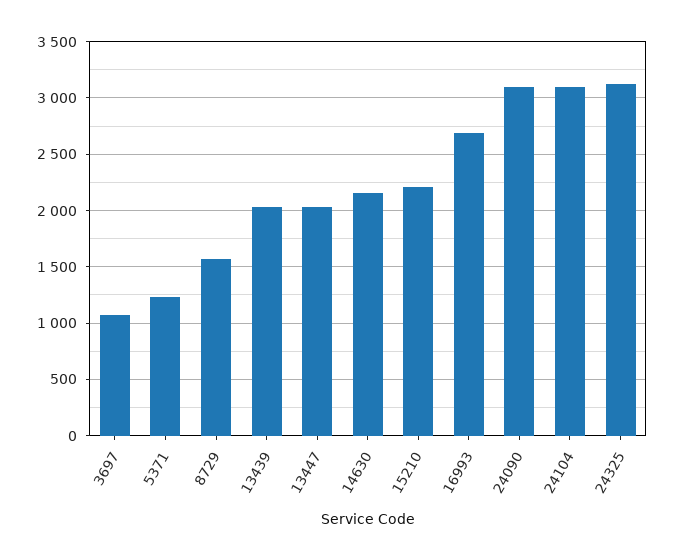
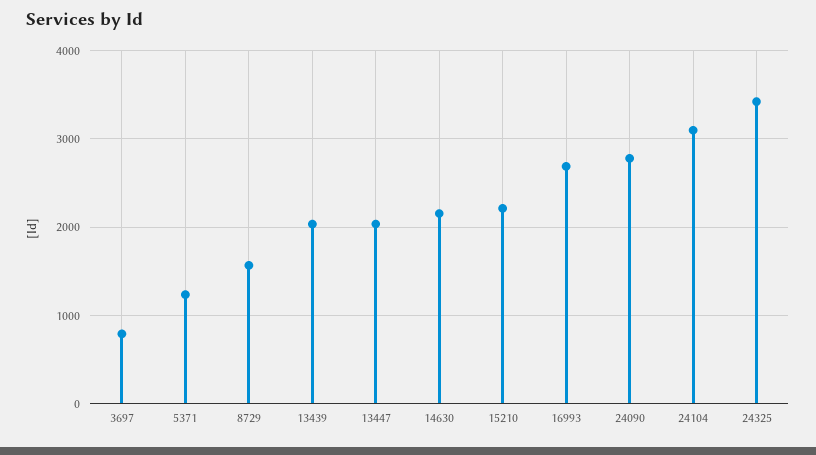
  {
-   "3697": 1100,
+   "3697": 800,
    "5371": 1200,
    "8729": 1600,
    "13439": 2000,
    "13447": 2000,
    "14630": 2200,
    "15210": 2200,
    "16993": 2700,
-   "24090": 3100,
+   "24090": 2800,
    "24104": 3100,
-   "24325": 3100
+   "24325": 3400
  }

